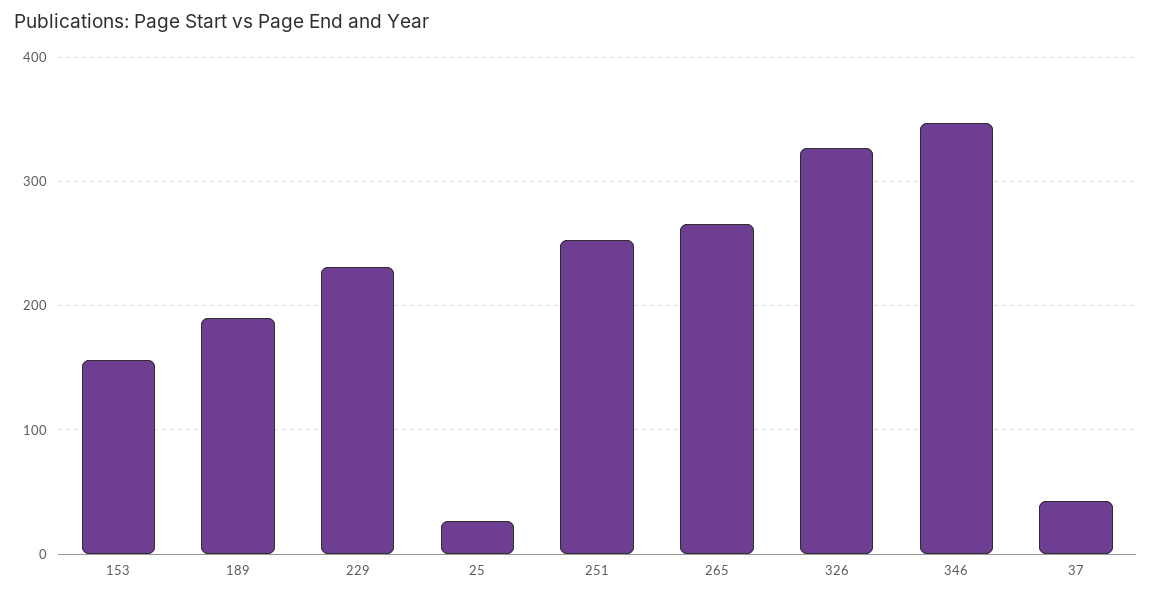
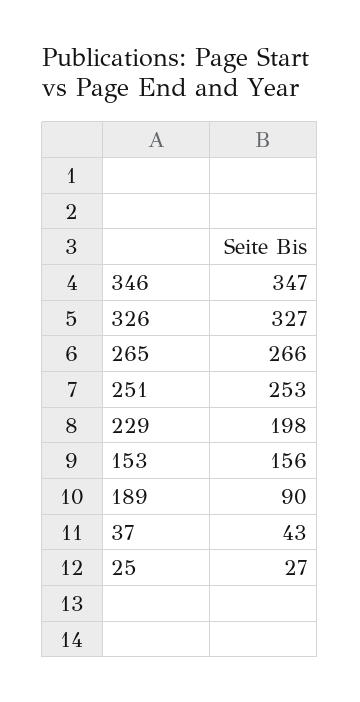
  {
    "153": 156,
-   "189": 190,
+   "189": 90,
-   "229": 230,
+   "229": 198,
    "25": 27,
    "251": 253,
    "265": 266,
    "326": 327,
    "346": 347,
    "37": 43
  }

